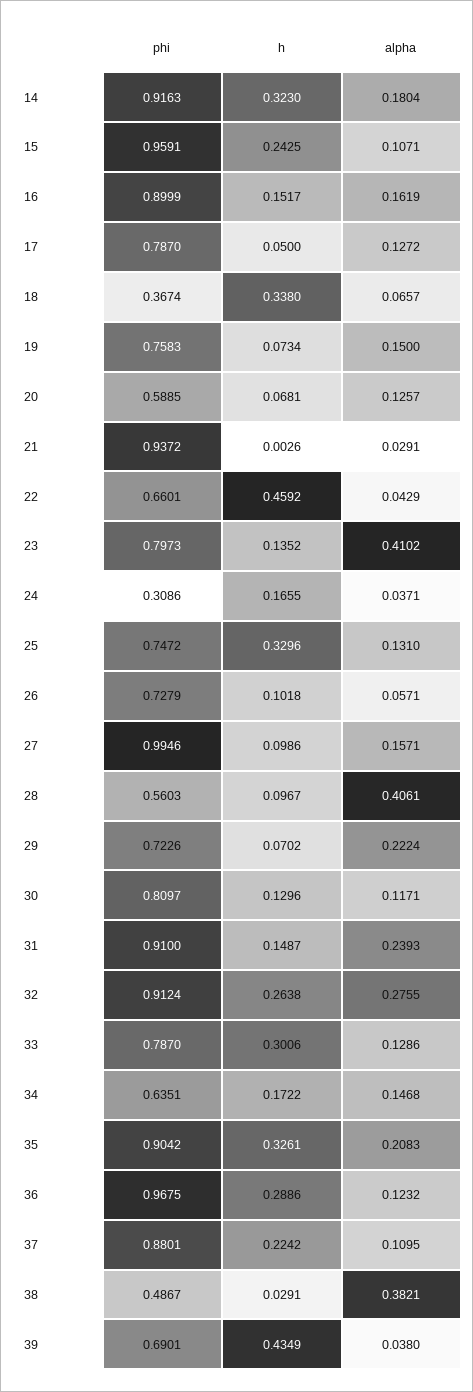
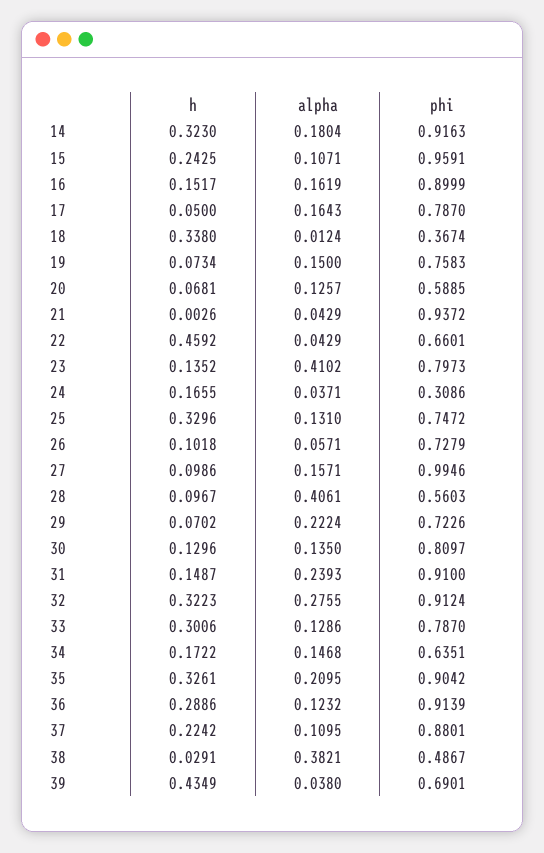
  {
    "phi": {
      "14": 0.9163,
      "15": 0.9591,
      "16": 0.8999,
      "17": 0.787,
      "18": 0.3674,
      "19": 0.7583,
      "20": 0.5885,
      "21": 0.9372,
      "22": 0.6601,
      "23": 0.7973,
      "24": 0.3086,
      "25": 0.7472,
      "26": 0.7279,
      "27": 0.9946,
      "28": 0.5603,
      "29": 0.7226,
      "30": 0.8097,
      "31": 0.91,
      "32": 0.9124,
      "33": 0.787,
      "34": 0.6351,
      "35": 0.9042,
-     "36": 0.9675,
+     "36": 0.9139,
      "37": 0.8801,
      "38": 0.4867,
      "39": 0.6901
    },
    "h": {
      "14": 0.323,
      "15": 0.2425,
      "16": 0.1517,
      "17": 0.05,
      "18": 0.338,
      "19": 0.0734,
      "20": 0.0681,
      "21": 0.0026,
      "22": 0.4592,
      "23": 0.1352,
      "24": 0.1655,
      "25": 0.3296,
      "26": 0.1018,
      "27": 0.0986,
      "28": 0.0967,
      "29": 0.0702,
      "30": 0.1296,
      "31": 0.1487,
-     "32": 0.2638,
+     "32": 0.3223,
      "33": 0.3006,
      "34": 0.1722,
      "35": 0.3261,
      "36": 0.2886,
      "37": 0.2242,
      "38": 0.0291,
      "39": 0.4349
    },
    "alpha": {
      "14": 0.1804,
      "15": 0.1071,
      "16": 0.1619,
-     "17": 0.1272,
+     "17": 0.1643,
-     "18": 0.0657,
+     "18": 0.0124,
      "19": 0.15,
      "20": 0.1257,
-     "21": 0.0291,
+     "21": 0.0429,
      "22": 0.0429,
      "23": 0.4102,
      "24": 0.0371,
      "25": 0.131,
      "26": 0.0571,
      "27": 0.1571,
      "28": 0.4061,
      "29": 0.2224,
-     "30": 0.1171,
+     "30": 0.135,
      "31": 0.2393,
      "32": 0.2755,
      "33": 0.1286,
      "34": 0.1468,
-     "35": 0.2083,
+     "35": 0.2095,
      "36": 0.1232,
      "37": 0.1095,
      "38": 0.3821,
      "39": 0.038
    }
  }

